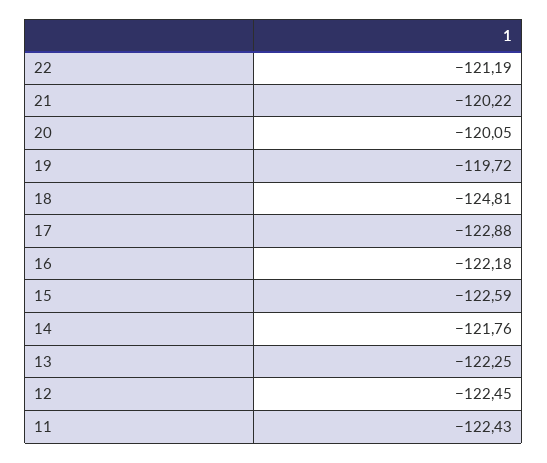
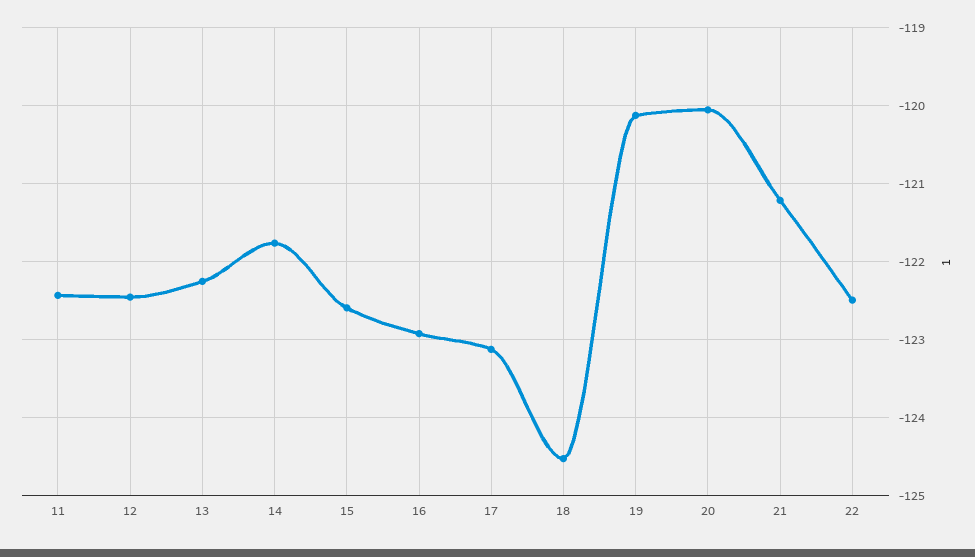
  {
-   "22": -121.19,
+   "22": -122.5,
-   "21": -120.22,
+   "21": -121.2,
    "20": -120.05,
-   "19": -119.72,
+   "19": -120.1,
-   "18": -124.81,
+   "18": -124.5,
-   "17": -122.88,
+   "17": -123.1,
-   "16": -122.18,
+   "16": -122.9,
    "15": -122.59,
    "14": -121.76,
    "13": -122.25,
    "12": -122.45,
    "11": -122.43
  }

